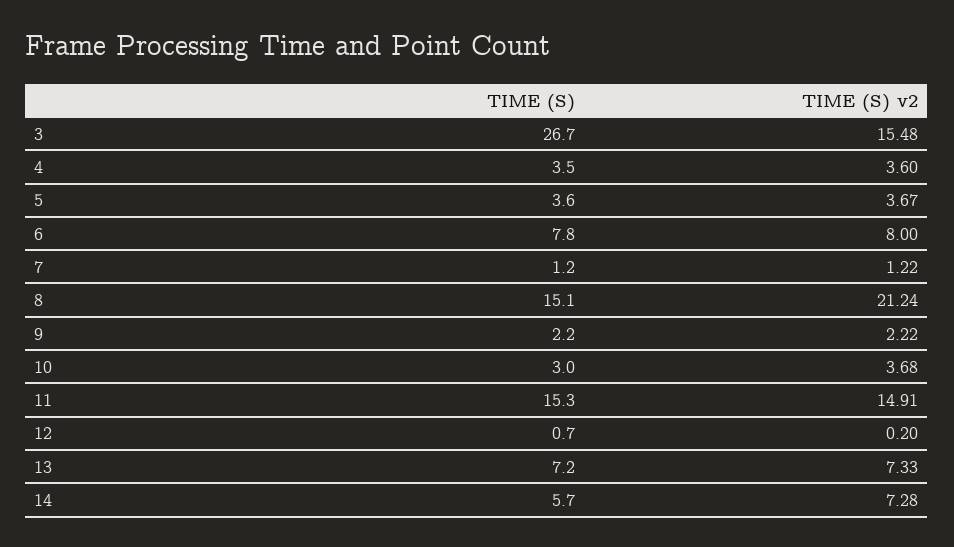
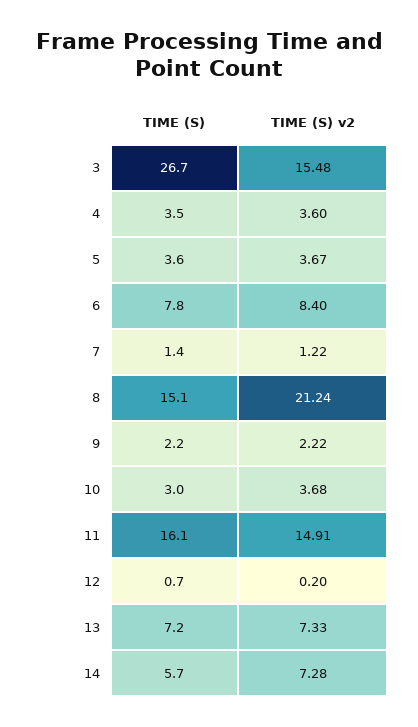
  {
    "TIME (S)": {
      "3": 26.7,
      "4": 3.5,
      "5": 3.6,
      "6": 7.8,
-     "7": 1.2,
+     "7": 1.4,
      "8": 15.1,
      "9": 2.2,
      "10": 3,
-     "11": 15.3,
+     "11": 16.1,
      "12": 0.7,
      "13": 7.2,
      "14": 5.7
    },
    "TIME (S) v2": {
      "3": 15.48,
      "4": 3.6,
      "5": 3.67,
-     "6": 8,
+     "6": 8.4,
      "7": 1.22,
      "8": 21.24,
      "9": 2.22,
      "10": 3.68,
      "11": 14.91,
      "12": 0.2,
      "13": 7.33,
      "14": 7.28
    }
  }

